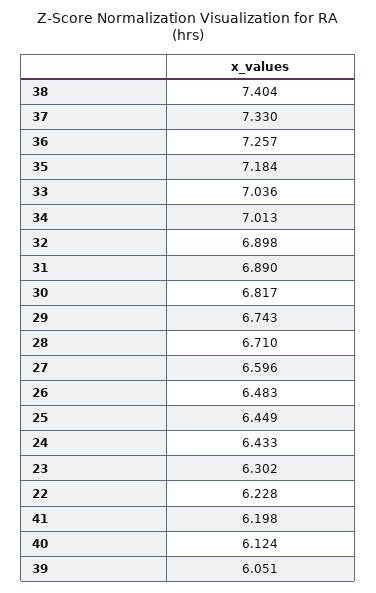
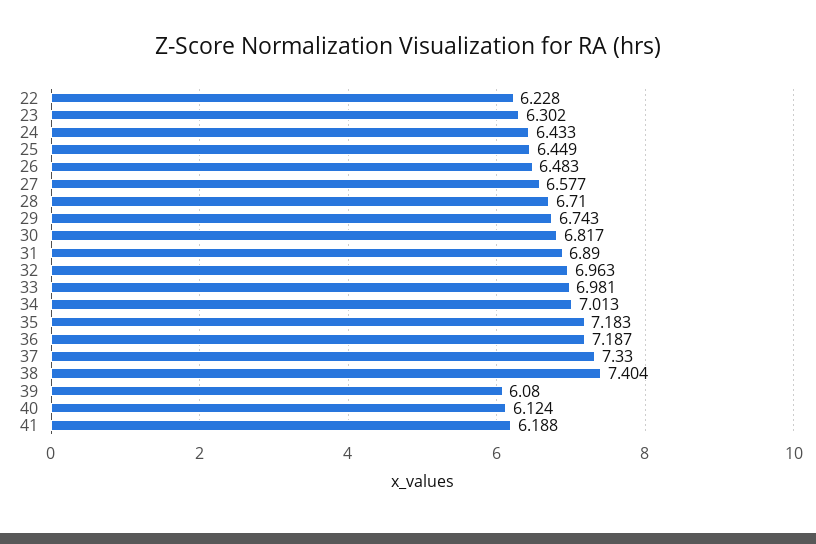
  {
    "38": 7.404,
    "37": 7.33,
-   "36": 7.257,
+   "36": 7.187,
-   "35": 7.184,
+   "35": 7.183,
-   "33": 7.036,
+   "33": 6.981,
    "34": 7.013,
-   "32": 6.898,
+   "32": 6.963,
    "31": 6.89,
    "30": 6.817,
    "29": 6.743,
    "28": 6.71,
-   "27": 6.596,
+   "27": 6.577,
    "26": 6.483,
    "25": 6.449,
    "24": 6.433,
    "23": 6.302,
    "22": 6.228,
-   "41": 6.198,
+   "41": 6.188,
    "40": 6.124,
-   "39": 6.051
+   "39": 6.08
  }

